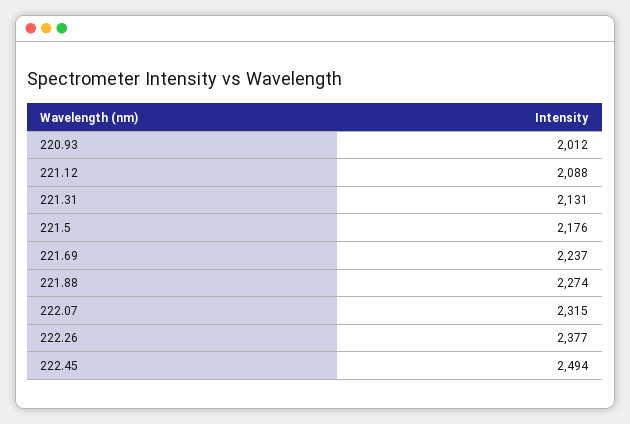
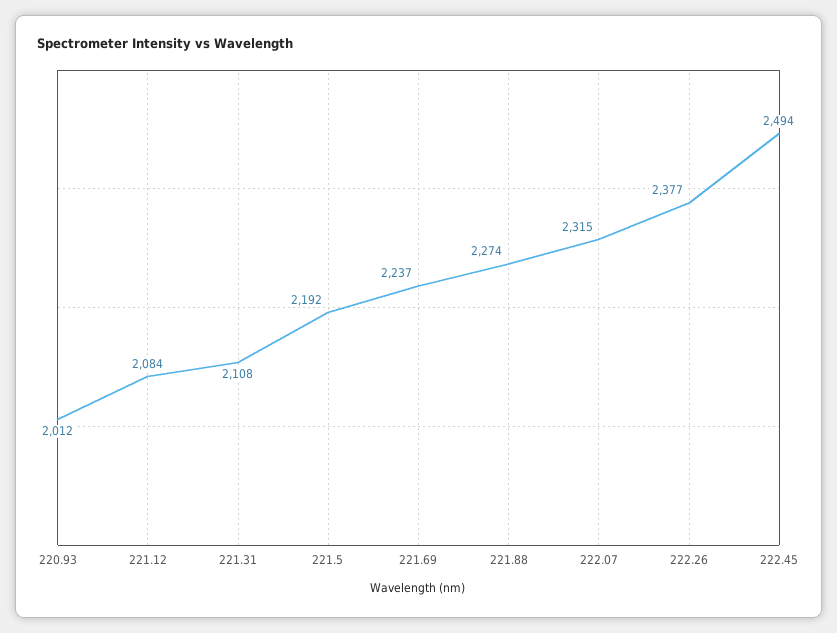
  {
    "220.93": 2012,
-   "221.12": 2088,
+   "221.12": 2084,
-   "221.31": 2131,
+   "221.31": 2108,
-   "221.5": 2176,
+   "221.5": 2192,
    "221.69": 2237,
    "221.88": 2274,
    "222.07": 2315,
    "222.26": 2377,
    "222.45": 2494
  }

